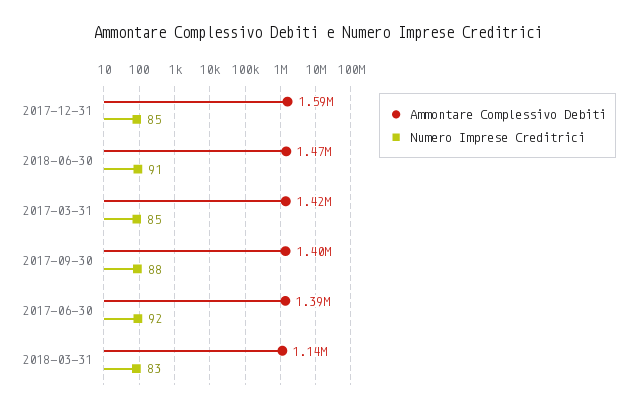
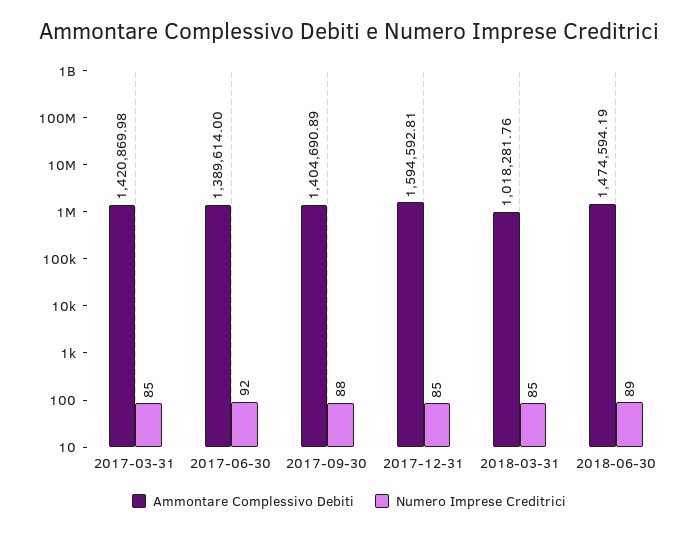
  {
    "Ammontare Complessivo Debiti": {
      "2017-12-31": 1594592.81,
      "2018-06-30": 1474594.19,
      "2017-03-31": 1420869.98,
      "2017-09-30": 1404690.89,
      "2017-06-30": 1389614,
-     "2018-03-31": 1140000
+     "2018-03-31": 1018281.76
    },
    "Numero Imprese Creditrici": {
      "2017-12-31": 85,
-     "2018-06-30": 91,
+     "2018-06-30": 89,
      "2017-03-31": 85,
      "2017-09-30": 88,
      "2017-06-30": 92,
-     "2018-03-31": 83
+     "2018-03-31": 85
    }
  }

